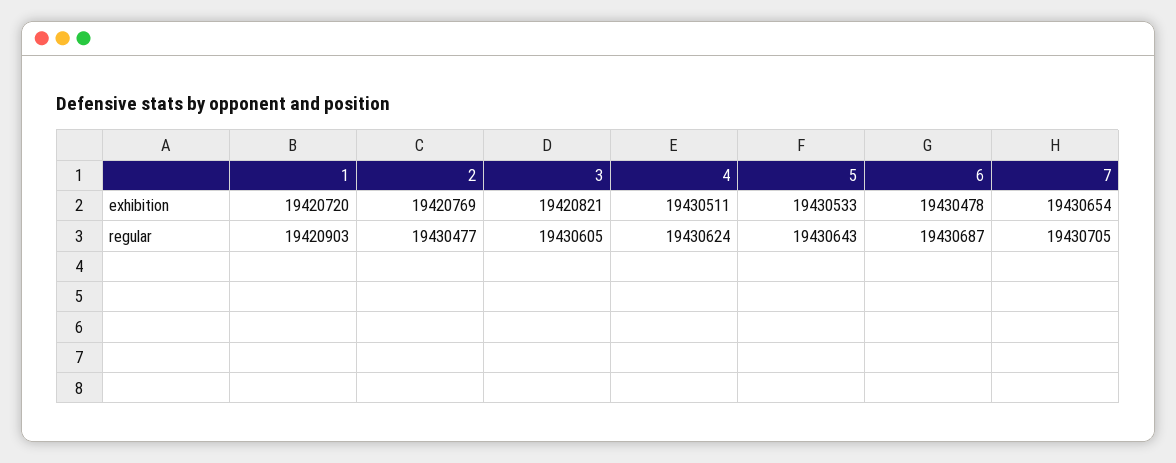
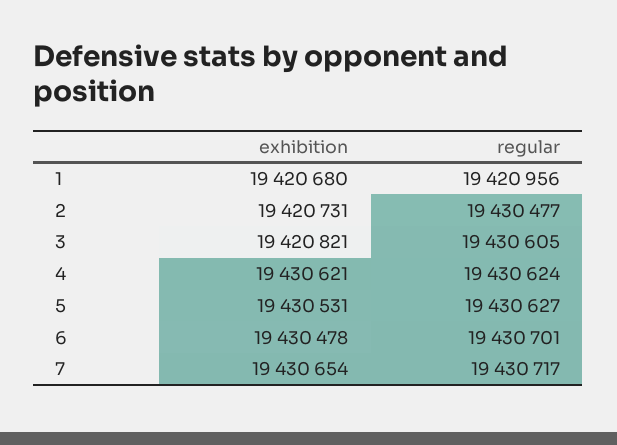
  {
    "1": {
-     "exhibition": 19420720,
+     "exhibition": 19420680,
-     "regular": 19420903
+     "regular": 19420956
    },
    "2": {
-     "exhibition": 19420769,
+     "exhibition": 19420731,
      "regular": 19430477
    },
    "3": {
      "exhibition": 19420821,
      "regular": 19430605
    },
    "4": {
-     "exhibition": 19430511,
+     "exhibition": 19430621,
      "regular": 19430624
    },
    "5": {
-     "exhibition": 19430533,
+     "exhibition": 19430531,
-     "regular": 19430643
+     "regular": 19430627
    },
    "6": {
      "exhibition": 19430478,
-     "regular": 19430687
+     "regular": 19430701
    },
    "7": {
      "exhibition": 19430654,
-     "regular": 19430705
+     "regular": 19430717
    }
  }

